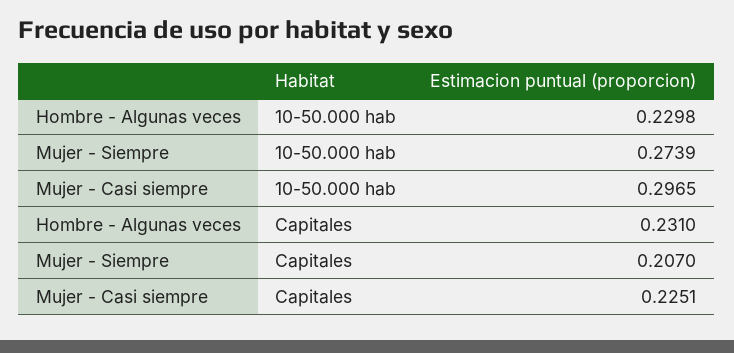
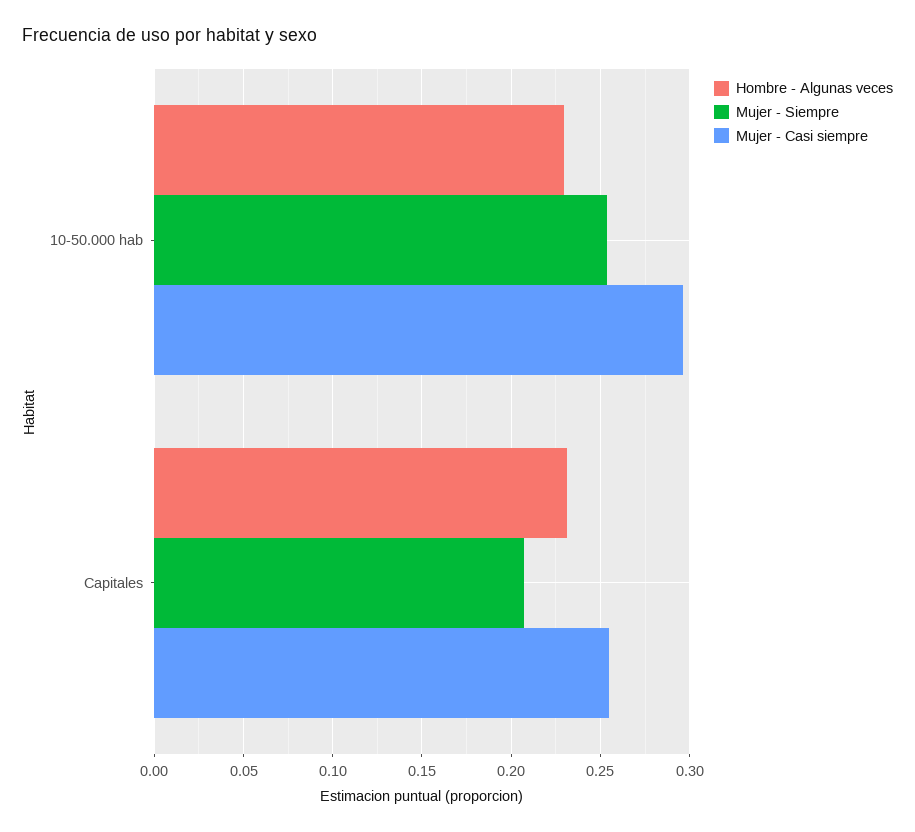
  {
    "Hombre - Algunas veces": {
      "10-50.000 hab": 0.2298,
      "Capitales": 0.231
    },
    "Mujer - Siempre": {
-     "10-50.000 hab": 0.2739,
+     "10-50.000 hab": 0.255,
      "Capitales": 0.207
    },
    "Mujer - Casi siempre": {
      "10-50.000 hab": 0.2965,
-     "Capitales": 0.2251
+     "Capitales": 0.255
    }
  }

